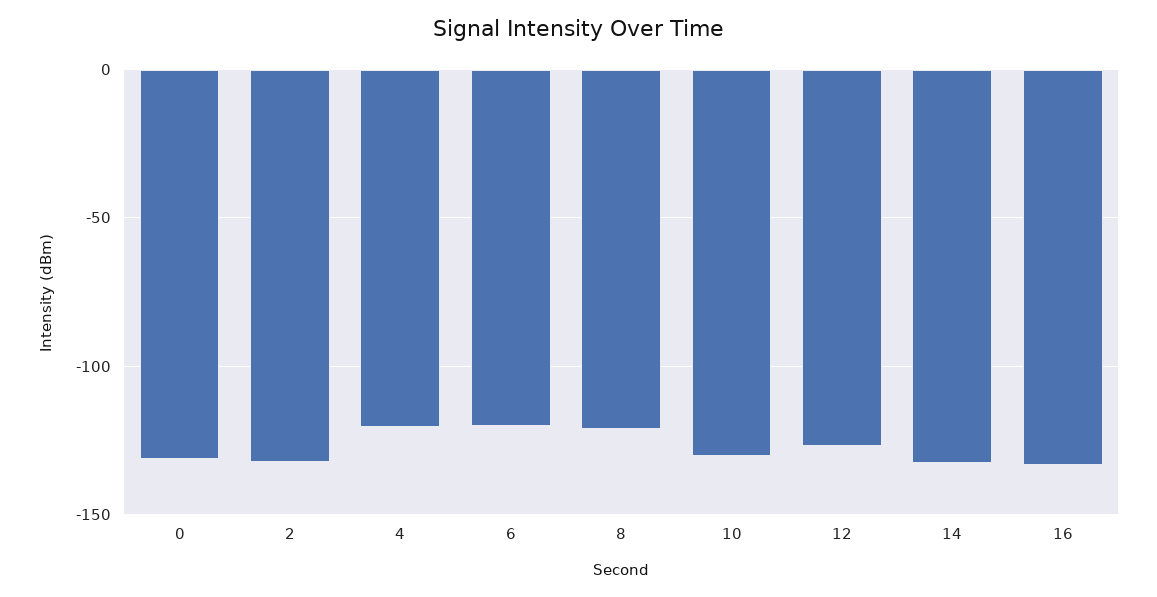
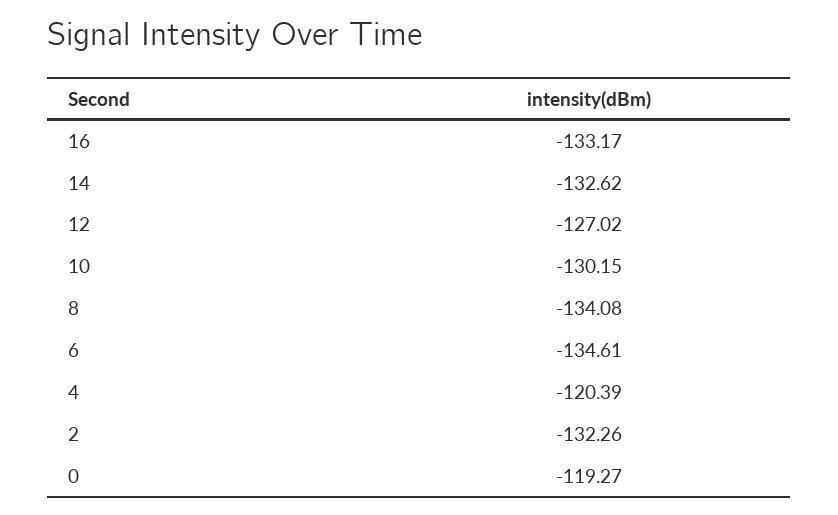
  {
-   "0": -130,
+   "0": -119.27,
    "2": -132.26,
    "4": -120.39,
-   "6": -120,
+   "6": -134.61,
-   "8": -120,
+   "8": -134.08,
    "10": -130.15,
    "12": -127.02,
    "14": -132.62,
    "16": -133.17
  }

